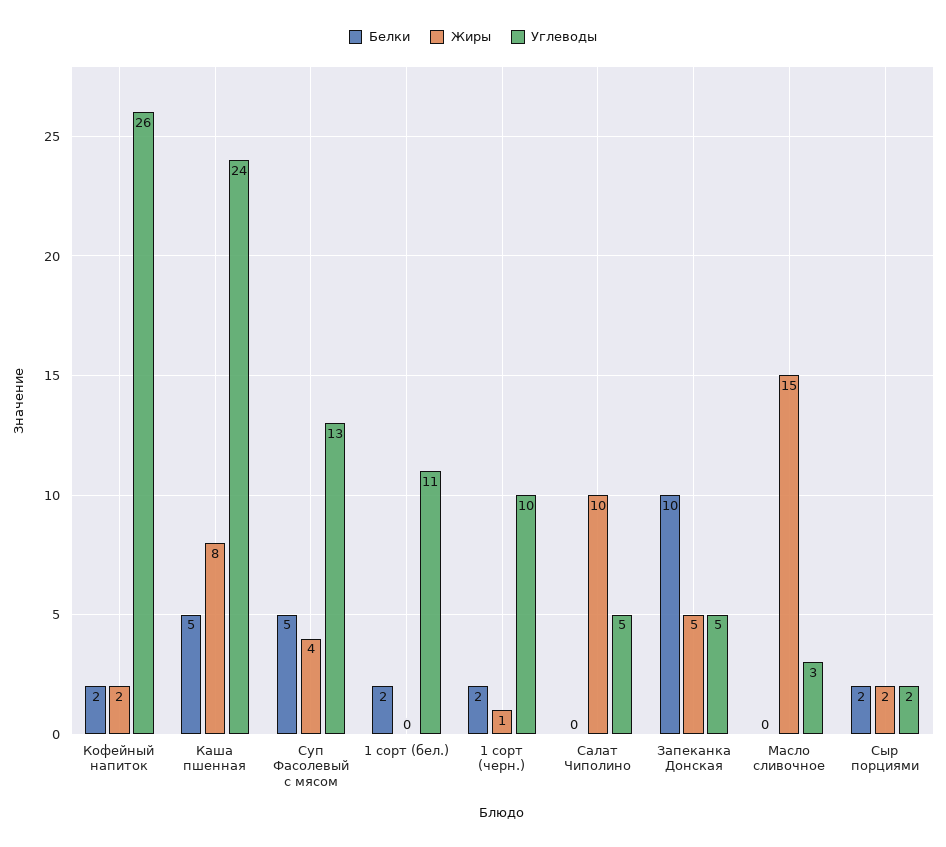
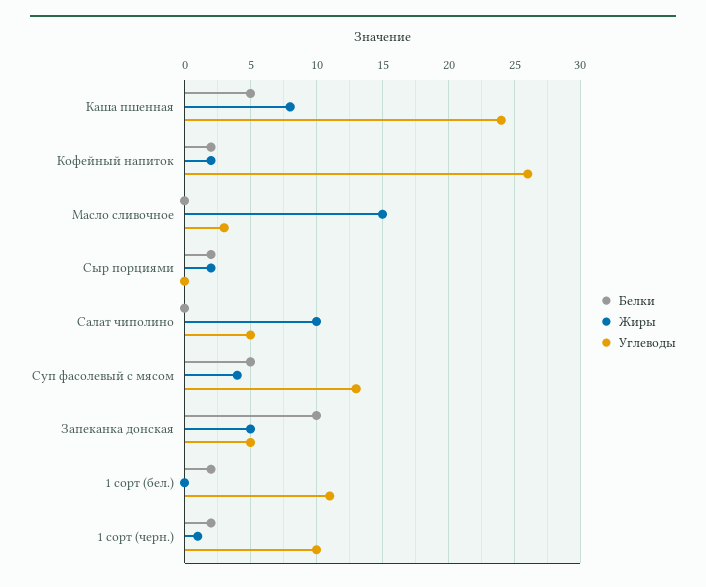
  {
    "Белки": {
      "Кофейный напиток": 2,
      "Каша пшенная": 5,
      "Суп Фасолевый с мясом": 5,
      "1 сорт (бел.)": 2,
      "1 сорт (черн.)": 2,
      "Салат Чиполино": 0,
      "Запеканка Донская": 10,
      "Масло сливочное": 0,
      "Сыр порциями": 2
    },
    "Жиры": {
      "Кофейный напиток": 2,
      "Каша пшенная": 8,
      "Суп Фасолевый с мясом": 4,
      "1 сорт (бел.)": 0,
      "1 сорт (черн.)": 1,
      "Салат Чиполино": 10,
      "Запеканка Донская": 5,
      "Масло сливочное": 15,
      "Сыр порциями": 2
    },
    "Углеводы": {
      "Кофейный напиток": 26,
      "Каша пшенная": 24,
      "Суп Фасолевый с мясом": 13,
      "1 сорт (бел.)": 11,
      "1 сорт (черн.)": 10,
      "Салат Чиполино": 5,
      "Запеканка Донская": 5,
      "Масло сливочное": 3,
-     "Сыр порциями": 2
+     "Сыр порциями": 0
    }
  }

